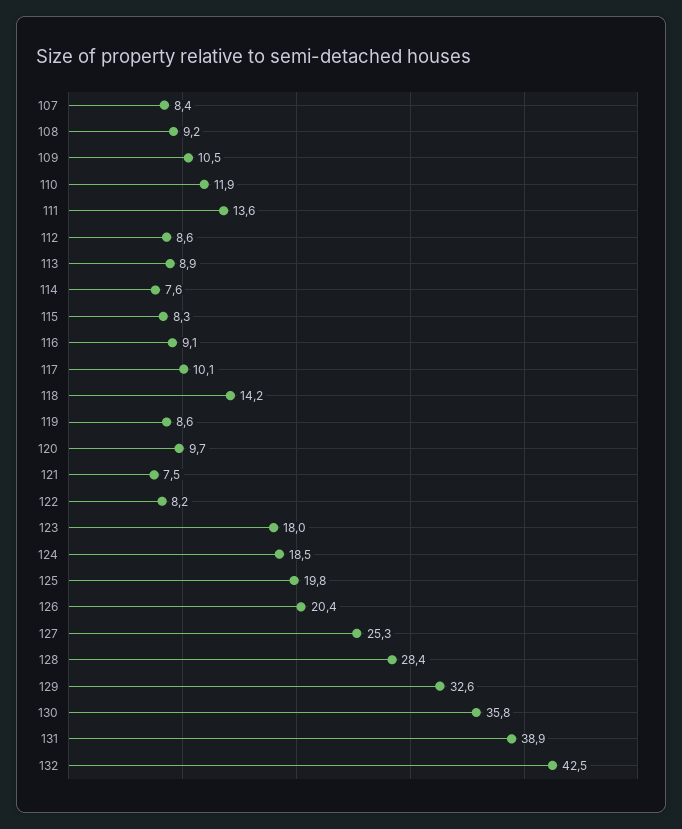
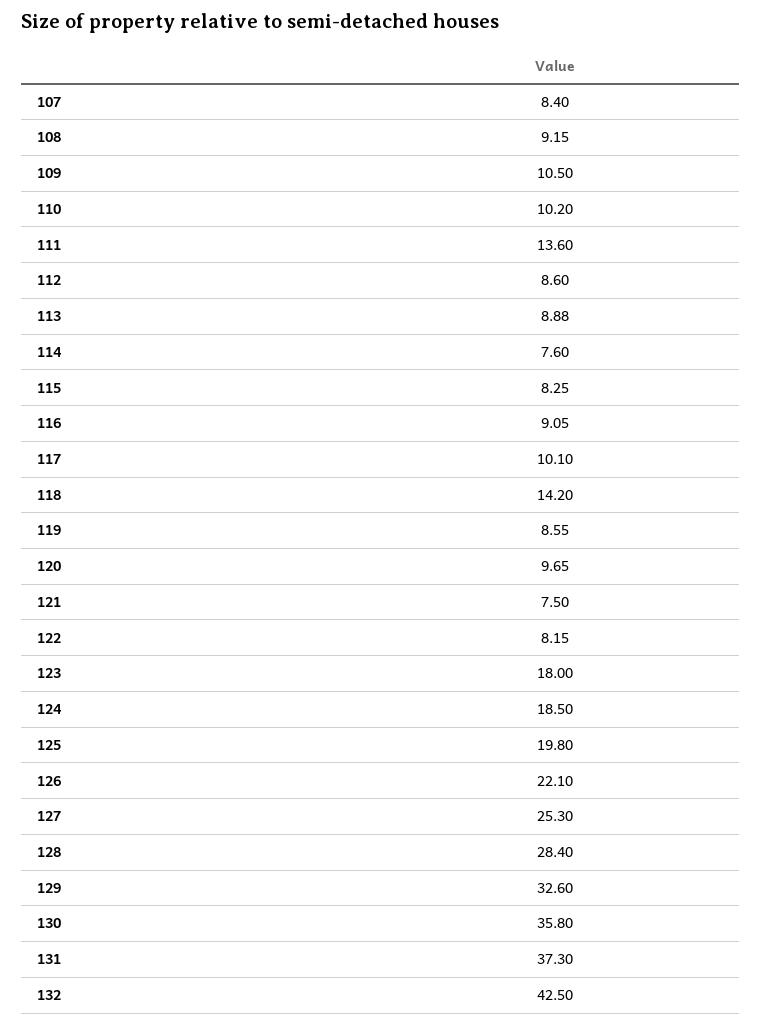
  {
    "107": 8.4,
    "108": 9.15,
    "109": 10.5,
-   "110": 11.9,
+   "110": 10.2,
    "111": 13.6,
    "112": 8.6,
    "113": 8.88,
    "114": 7.6,
    "115": 8.25,
    "116": 9.05,
    "117": 10.1,
    "118": 14.2,
    "119": 8.55,
    "120": 9.65,
    "121": 7.5,
    "122": 8.15,
    "123": 18,
    "124": 18.5,
    "125": 19.8,
-   "126": 20.4,
+   "126": 22.1,
    "127": 25.3,
    "128": 28.4,
    "129": 32.6,
    "130": 35.8,
-   "131": 38.9,
+   "131": 37.3,
    "132": 42.5
  }

